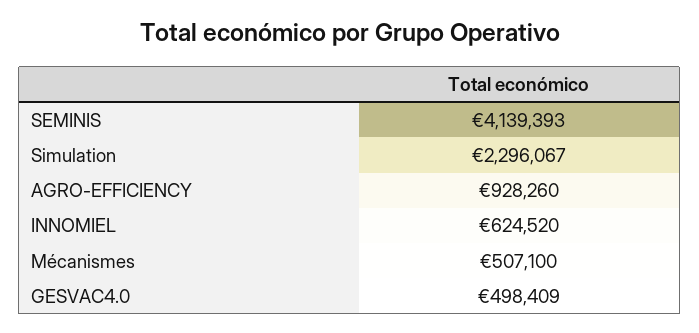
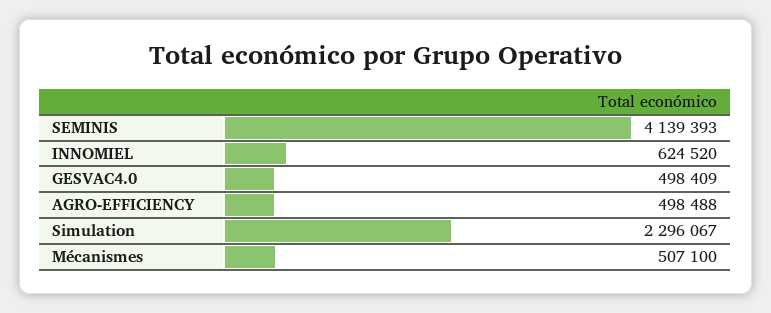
  {
    "SEMINIS": 4139393,
    "Simulation": 2296067,
-   "AGRO-EFFICIENCY": 928260,
+   "AGRO-EFFICIENCY": 498488,
    "INNOMIEL": 624520,
    "Mécanismes": 507100,
    "GESVAC4.0": 498409
  }

